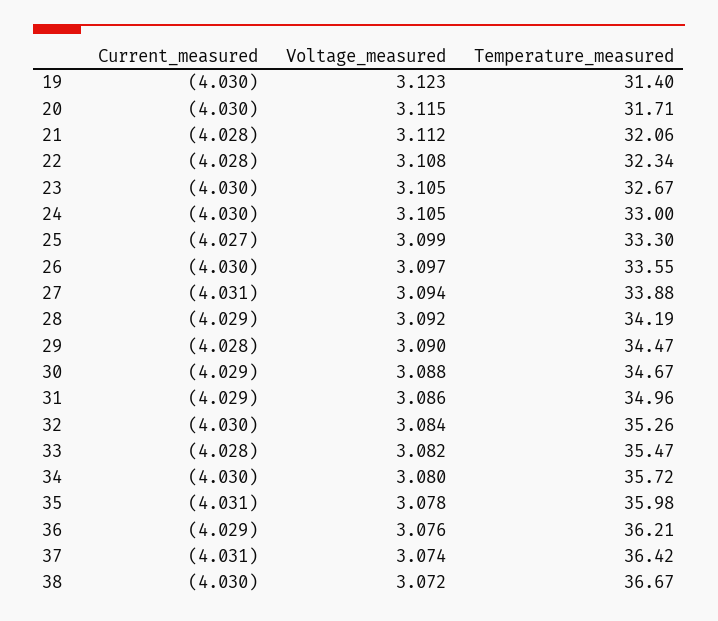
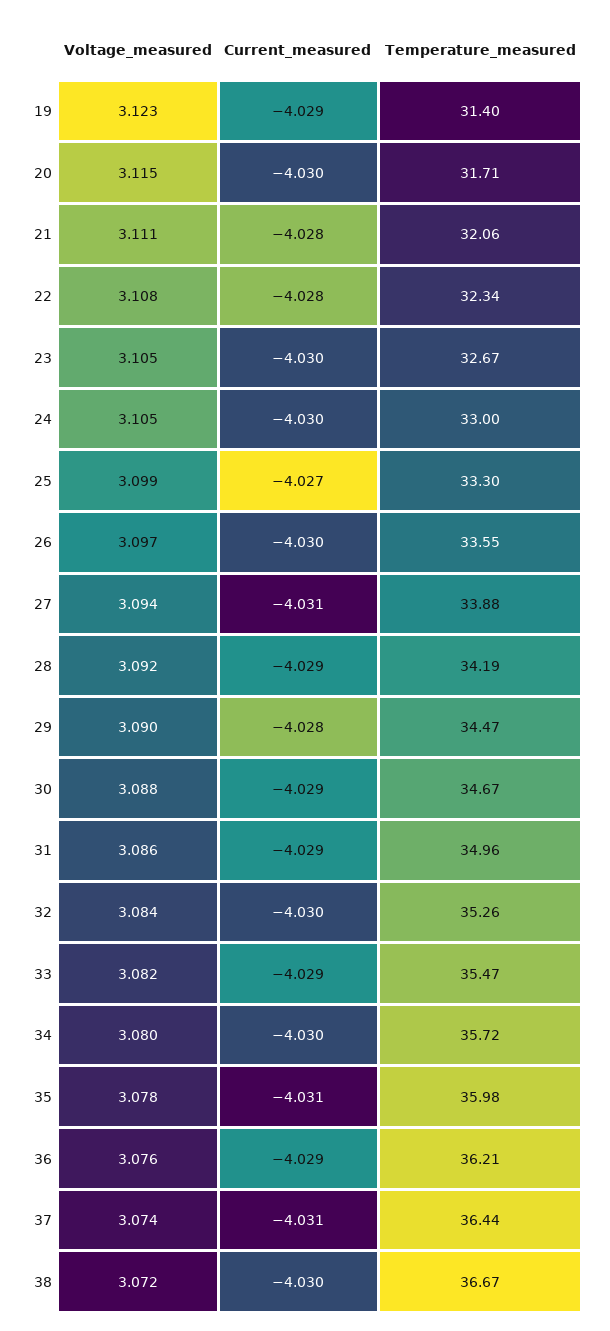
  {
    "Current_measured": {
-     "19": -4.03,
+     "19": -4.029,
      "20": -4.03,
      "21": -4.028,
      "22": -4.028,
      "23": -4.03,
      "24": -4.03,
      "25": -4.027,
      "26": -4.03,
      "27": -4.031,
      "28": -4.029,
      "29": -4.028,
      "30": -4.029,
      "31": -4.029,
      "32": -4.03,
-     "33": -4.028,
+     "33": -4.029,
      "34": -4.03,
      "35": -4.031,
      "36": -4.029,
      "37": -4.031,
      "38": -4.03
    },
    "Voltage_measured": {
      "19": 3.123,
      "20": 3.115,
-     "21": 3.112,
+     "21": 3.111,
      "22": 3.108,
      "23": 3.105,
      "24": 3.105,
      "25": 3.099,
      "26": 3.097,
      "27": 3.094,
      "28": 3.092,
      "29": 3.09,
      "30": 3.088,
      "31": 3.086,
      "32": 3.084,
      "33": 3.082,
      "34": 3.08,
      "35": 3.078,
      "36": 3.076,
      "37": 3.074,
      "38": 3.072
    },
    "Temperature_measured": {
      "19": 31.4,
      "20": 31.71,
      "21": 32.06,
      "22": 32.34,
      "23": 32.67,
      "24": 33,
      "25": 33.3,
      "26": 33.55,
      "27": 33.88,
      "28": 34.19,
      "29": 34.47,
      "30": 34.67,
      "31": 34.96,
      "32": 35.26,
      "33": 35.47,
      "34": 35.72,
      "35": 35.98,
      "36": 36.21,
-     "37": 36.42,
+     "37": 36.44,
      "38": 36.67
    }
  }

